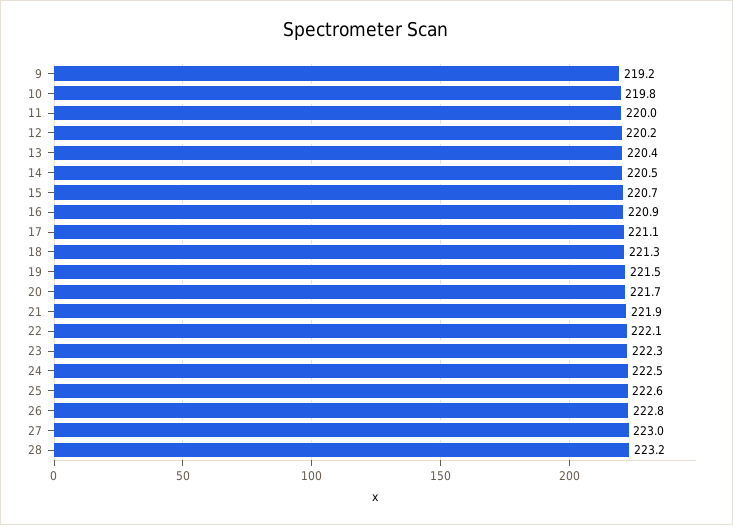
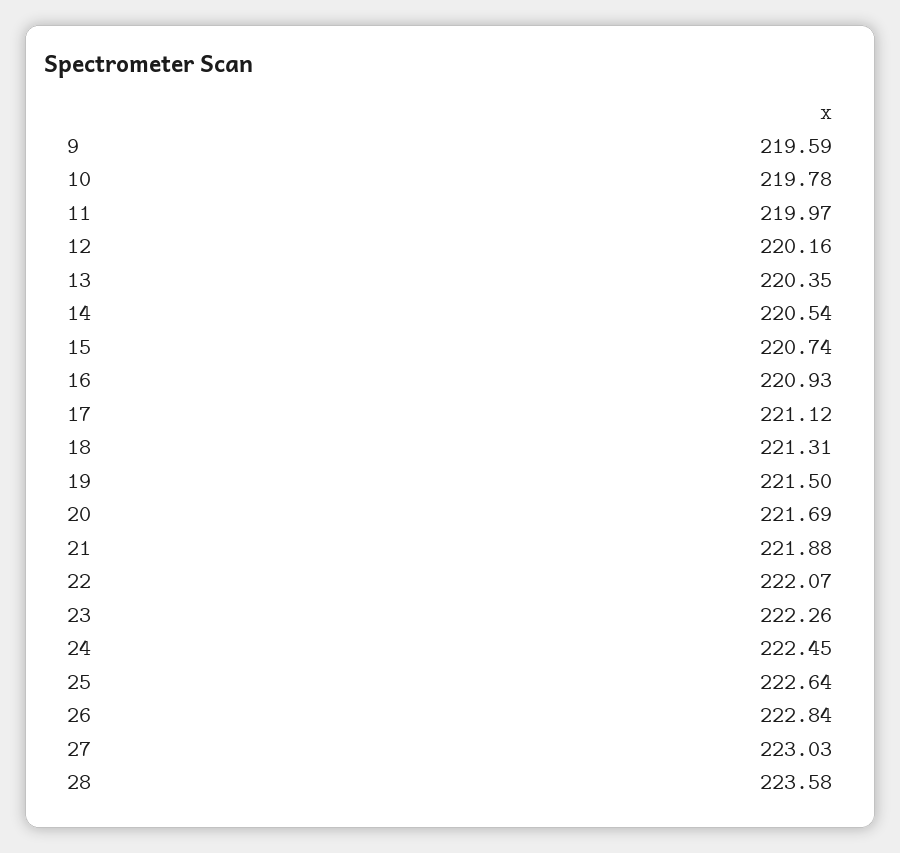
  {
-   "9": 219.2,
+   "9": 219.59,
    "10": 219.78,
    "11": 219.97,
    "12": 220.16,
    "13": 220.35,
    "14": 220.54,
    "15": 220.74,
    "16": 220.93,
    "17": 221.12,
    "18": 221.31,
    "19": 221.5,
    "20": 221.69,
    "21": 221.88,
    "22": 222.07,
    "23": 222.26,
    "24": 222.45,
    "25": 222.64,
    "26": 222.84,
    "27": 223.03,
-   "28": 223.2
+   "28": 223.58
  }

